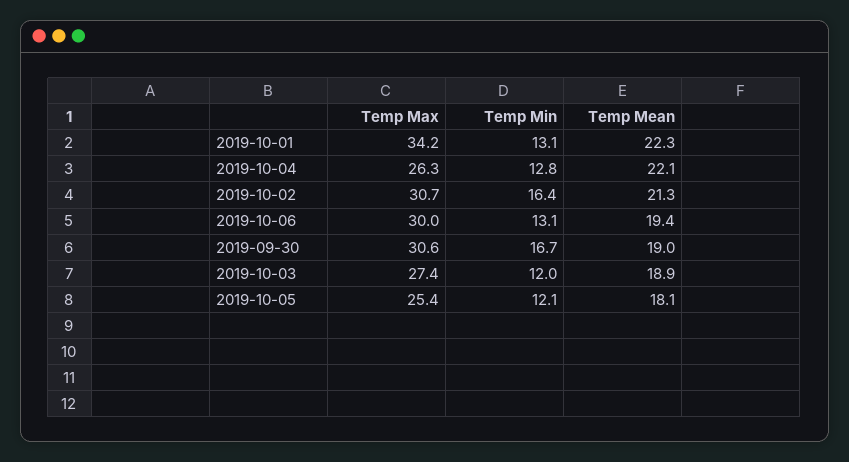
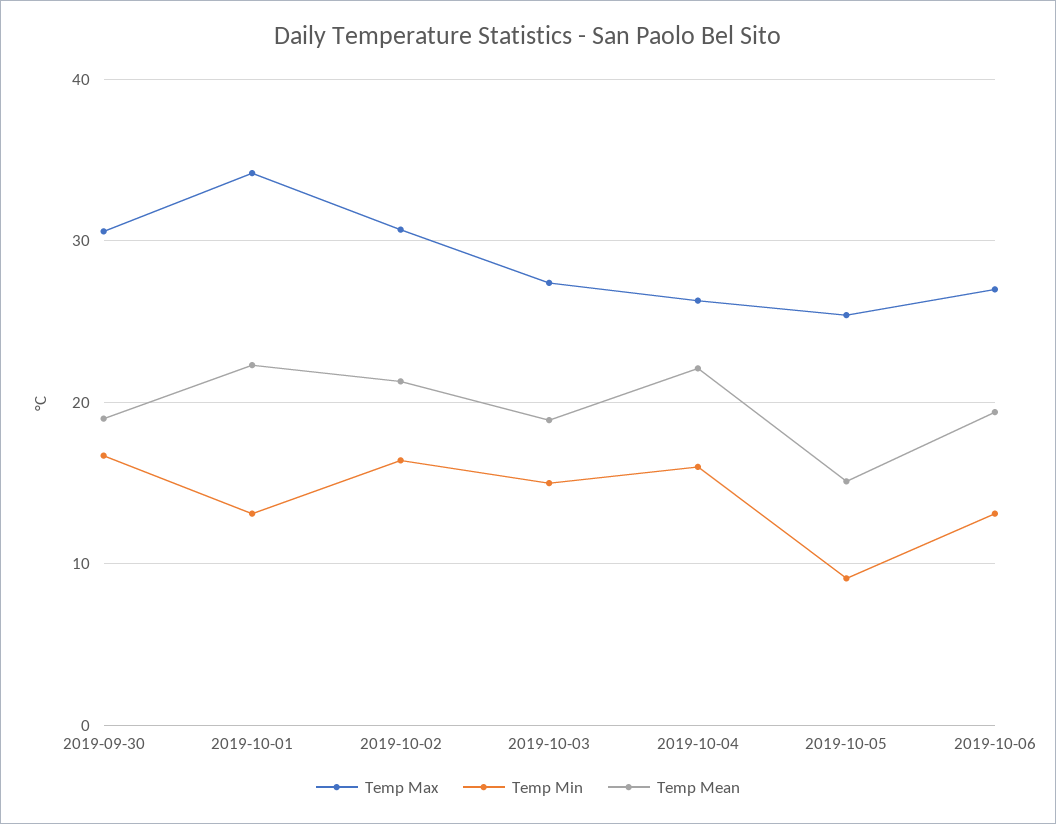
  {
    "Temp Max": {
      "2019-10-01": 34.2,
      "2019-10-04": 26.3,
      "2019-10-02": 30.7,
-     "2019-10-06": 30,
+     "2019-10-06": 27,
      "2019-09-30": 30.6,
      "2019-10-03": 27.4,
      "2019-10-05": 25.4
    },
    "Temp Min": {
      "2019-10-01": 13.1,
-     "2019-10-04": 12.8,
+     "2019-10-04": 16,
      "2019-10-02": 16.4,
      "2019-10-06": 13.1,
      "2019-09-30": 16.7,
-     "2019-10-03": 12,
+     "2019-10-03": 15,
-     "2019-10-05": 12.1
+     "2019-10-05": 9
    },
    "Temp Mean": {
      "2019-10-01": 22.3,
      "2019-10-04": 22.1,
      "2019-10-02": 21.3,
      "2019-10-06": 19.4,
      "2019-09-30": 19,
      "2019-10-03": 18.9,
-     "2019-10-05": 18.1
+     "2019-10-05": 15
    }
  }

